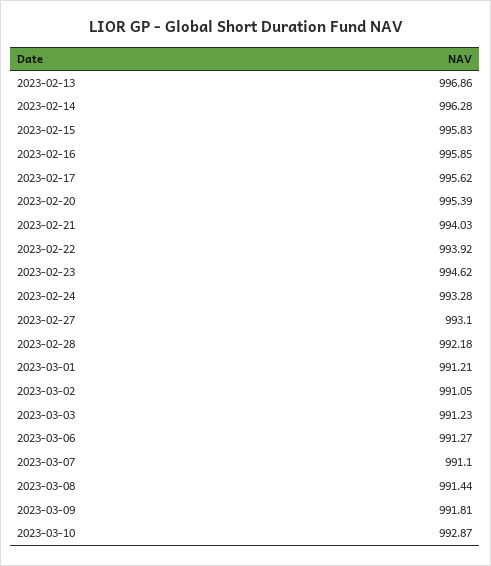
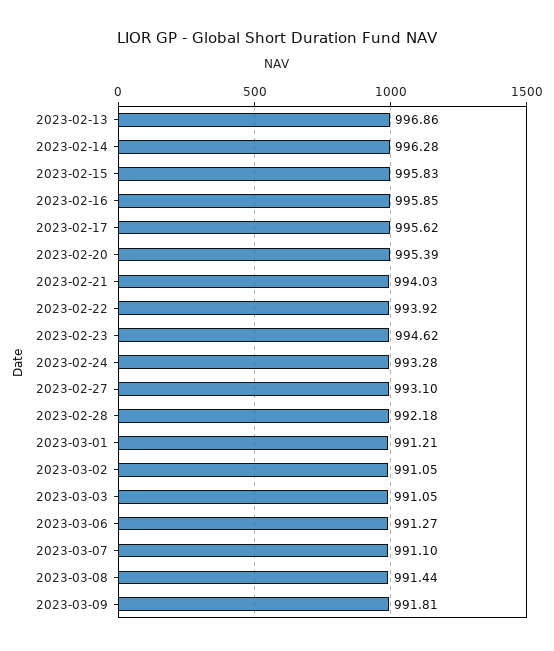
  {
    "2023-02-13": 996.86,
    "2023-02-14": 996.28,
    "2023-02-15": 995.83,
    "2023-02-16": 995.85,
    "2023-02-17": 995.62,
    "2023-02-20": 995.39,
    "2023-02-21": 994.03,
    "2023-02-22": 993.92,
    "2023-02-23": 994.62,
    "2023-02-24": 993.28,
    "2023-02-27": 993.1,
    "2023-02-28": 992.18,
    "2023-03-01": 991.21,
    "2023-03-02": 991.05,
-   "2023-03-03": 991.23,
+   "2023-03-03": 991.05,
    "2023-03-06": 991.27,
    "2023-03-07": 991.1,
    "2023-03-08": 991.44,
-   "2023-03-09": 991.81,
+   "2023-03-09": 991.81
-   "2023-03-10": 992.87
  }

